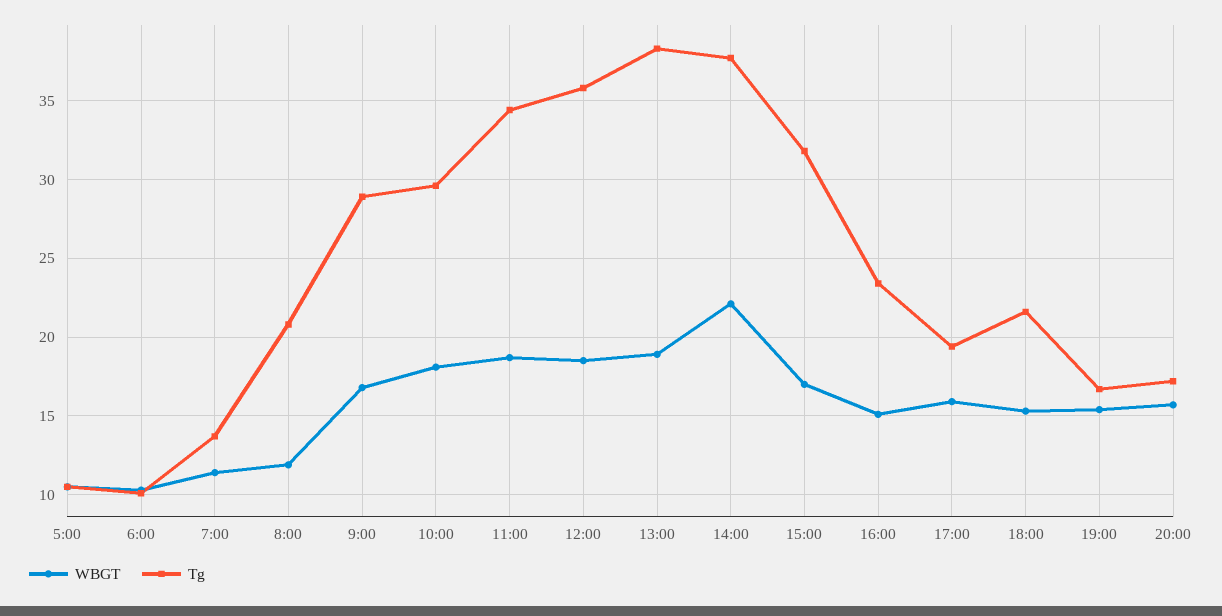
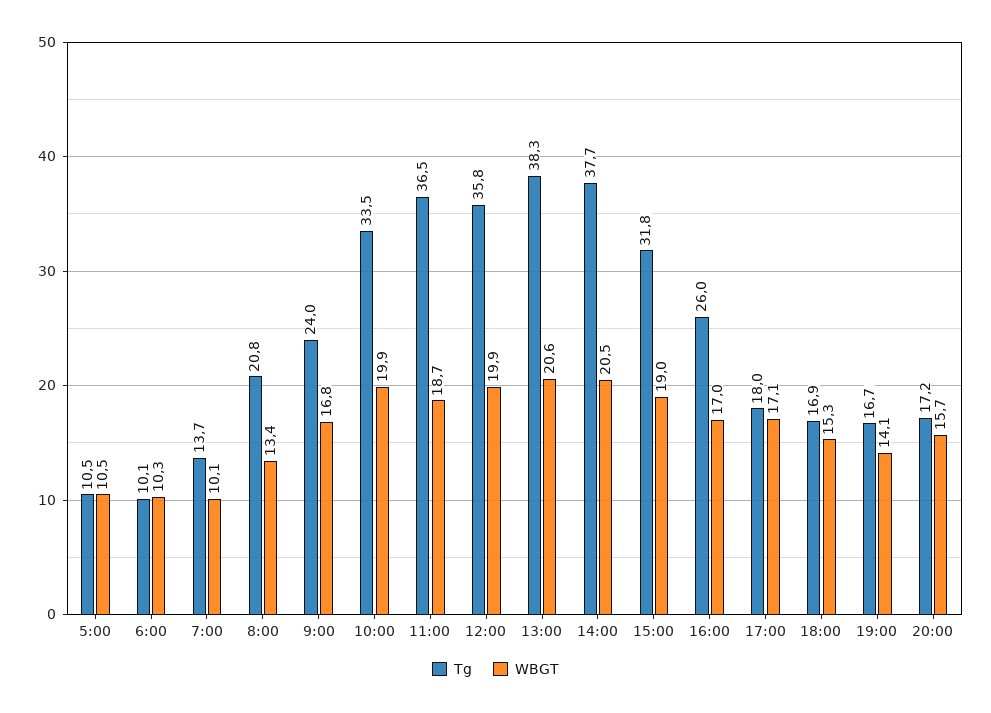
  {
    "WBGT": {
      "5:00": 10.5,
      "6:00": 10.3,
-     "7:00": 11.5,
+     "7:00": 10.1,
-     "8:00": 12,
+     "8:00": 13.4,
      "9:00": 16.8,
-     "10:00": 18,
+     "10:00": 19.9,
      "11:00": 18.7,
-     "12:00": 18.5,
+     "12:00": 19.9,
-     "13:00": 19,
+     "13:00": 20.6,
-     "14:00": 22,
+     "14:00": 20.5,
-     "15:00": 17,
+     "15:00": 19,
-     "16:00": 15,
+     "16:00": 17,
-     "17:00": 16,
+     "17:00": 17.1,
      "18:00": 15.3,
-     "19:00": 15.5,
+     "19:00": 14.1,
      "20:00": 15.7
    },
    "Tg": {
      "5:00": 10.5,
      "6:00": 10.1,
      "7:00": 13.7,
      "8:00": 20.8,
-     "9:00": 29,
+     "9:00": 24,
-     "10:00": 29.5,
+     "10:00": 33.5,
-     "11:00": 34.5,
+     "11:00": 36.5,
      "12:00": 35.8,
      "13:00": 38.3,
      "14:00": 37.7,
      "15:00": 31.8,
-     "16:00": 23.5,
+     "16:00": 26,
-     "17:00": 19.5,
+     "17:00": 18,
-     "18:00": 21.5,
+     "18:00": 16.9,
      "19:00": 16.7,
      "20:00": 17.2
    }
  }

